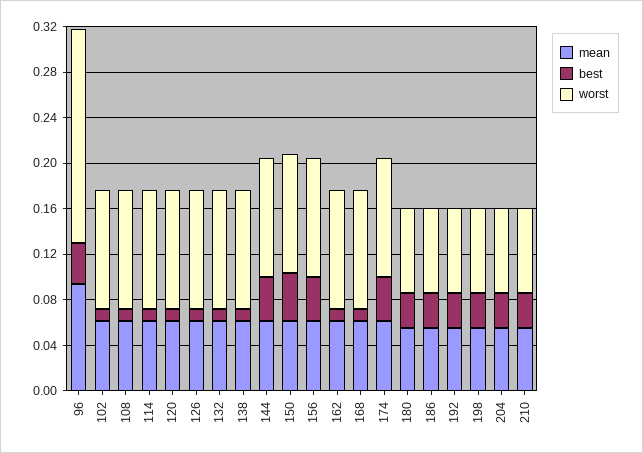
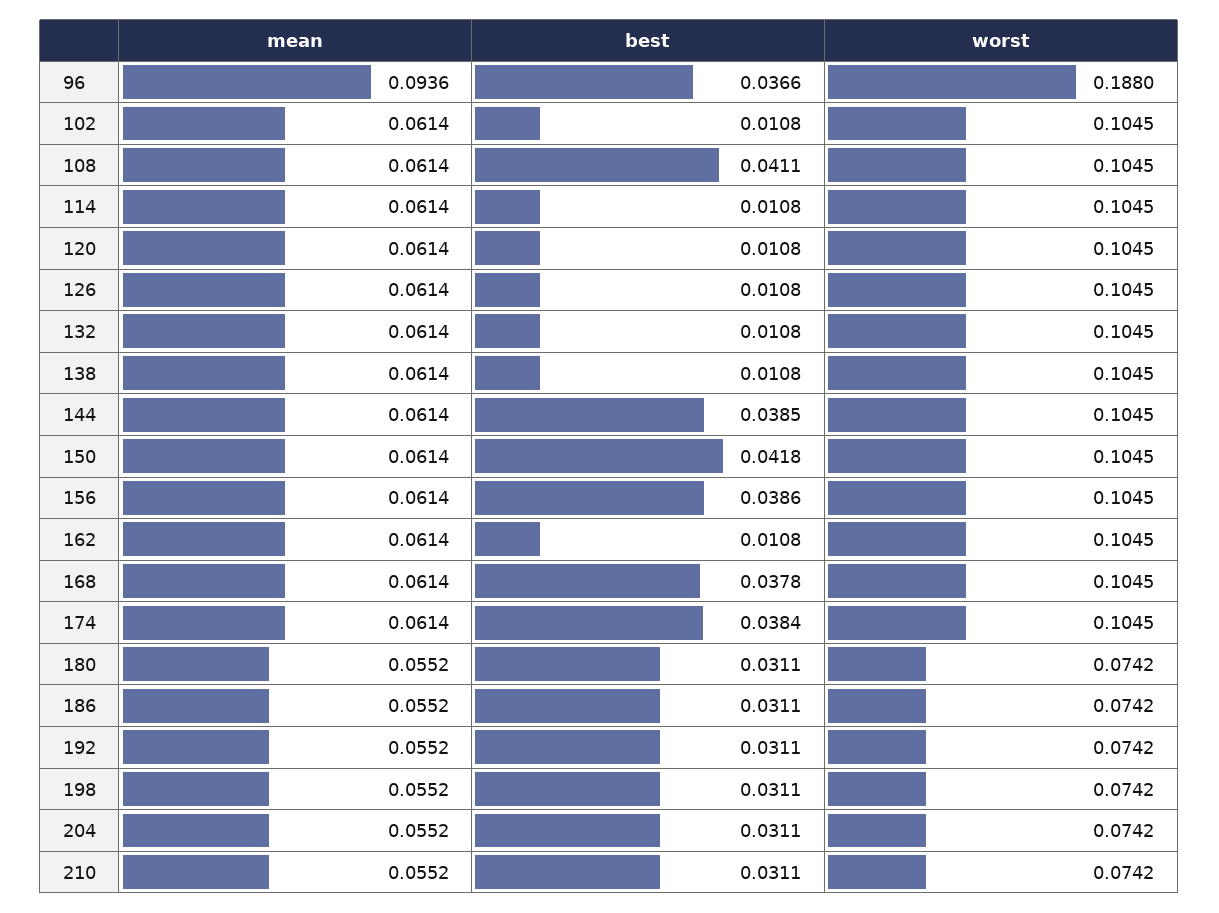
  {
    "mean": {
      "96": 0.0936,
      "102": 0.0614,
      "108": 0.0614,
      "114": 0.0614,
      "120": 0.0614,
      "126": 0.0614,
      "132": 0.0614,
      "138": 0.0614,
      "144": 0.0614,
      "150": 0.0614,
      "156": 0.0614,
      "162": 0.0614,
      "168": 0.0614,
      "174": 0.0614,
      "180": 0.0552,
      "186": 0.0552,
      "192": 0.0552,
      "198": 0.0552,
      "204": 0.0552,
      "210": 0.0552
    },
    "best": {
      "96": 0.0366,
      "102": 0.0108,
-     "108": 0.01,
+     "108": 0.0411,
      "114": 0.0108,
      "120": 0.0108,
      "126": 0.0108,
      "132": 0.0108,
      "138": 0.0108,
      "144": 0.0385,
      "150": 0.0418,
      "156": 0.0386,
      "162": 0.0108,
-     "168": 0.01,
+     "168": 0.0378,
      "174": 0.0384,
      "180": 0.0311,
      "186": 0.0311,
      "192": 0.0311,
      "198": 0.0311,
      "204": 0.0311,
      "210": 0.0311
    },
    "worst": {
      "96": 0.188,
      "102": 0.1045,
      "108": 0.1045,
      "114": 0.1045,
      "120": 0.1045,
      "126": 0.1045,
      "132": 0.1045,
      "138": 0.1045,
      "144": 0.1045,
      "150": 0.1045,
      "156": 0.1045,
      "162": 0.1045,
      "168": 0.1045,
      "174": 0.1045,
      "180": 0.0742,
      "186": 0.0742,
      "192": 0.0742,
      "198": 0.0742,
      "204": 0.0742,
      "210": 0.0742
    }
  }

